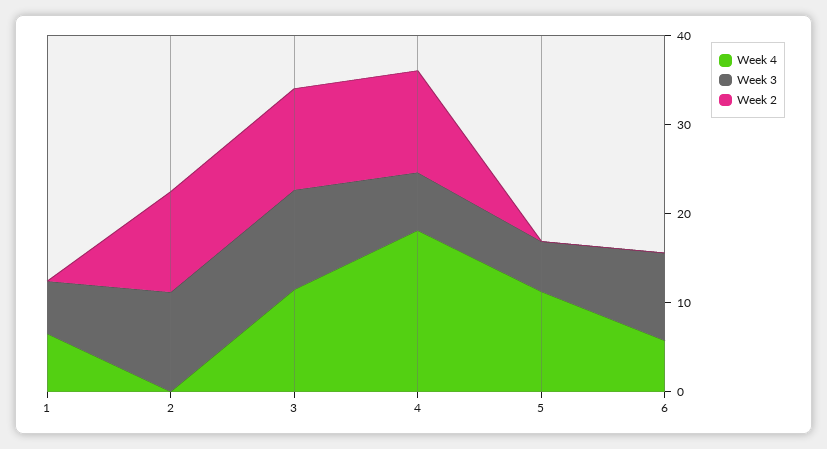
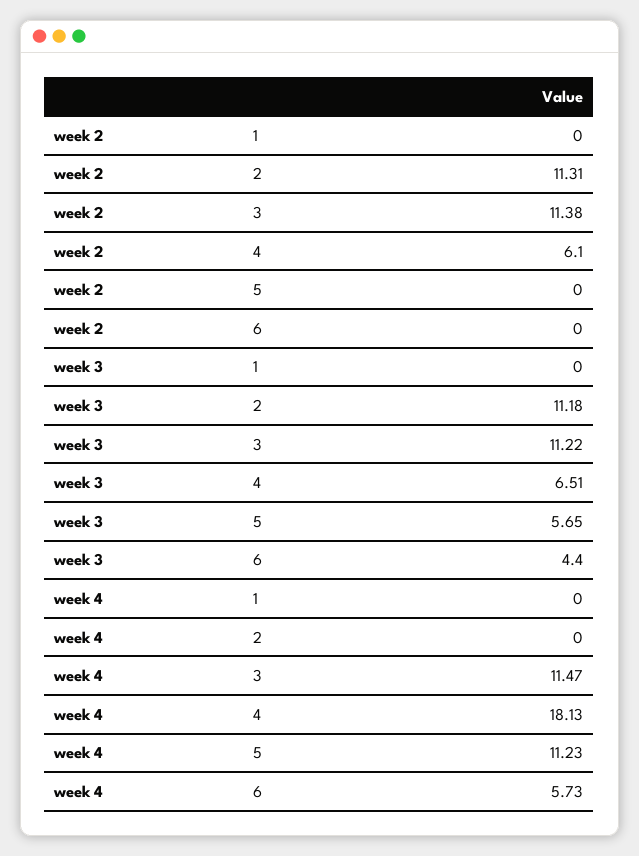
  {
    "Week 4": {
-     "1": 6,
+     "1": 0,
      "2": 0,
      "3": 11.47,
      "4": 18.13,
      "5": 11.23,
      "6": 5.73
    },
    "Week 3": {
-     "1": 6,
+     "1": 0,
      "2": 11.18,
      "3": 11.22,
      "4": 6.51,
      "5": 5.65,
-     "6": 10
+     "6": 4.4
    },
    "Week 2": {
      "1": 0,
      "2": 11.31,
      "3": 11.38,
-     "4": 12,
+     "4": 6.1,
      "5": 0,
      "6": 0
    }
  }

